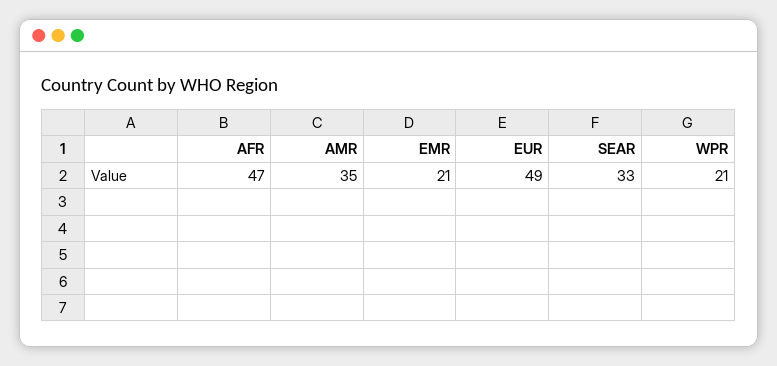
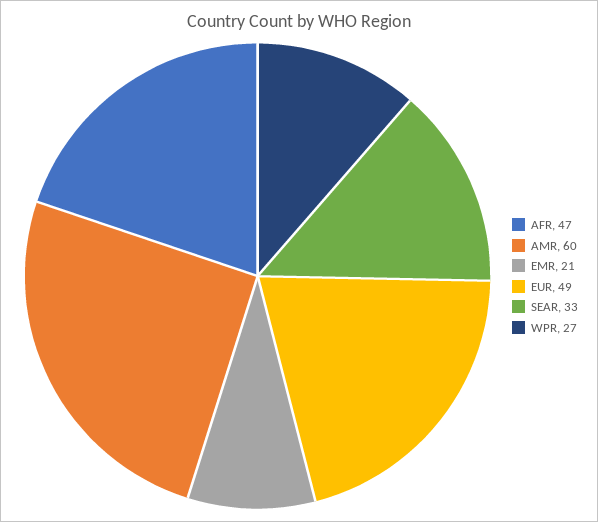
  {
    "AFR": 47,
-   "AMR": 35,
+   "AMR": 60,
    "EMR": 21,
    "EUR": 49,
    "SEAR": 33,
-   "WPR": 21
+   "WPR": 27
  }

